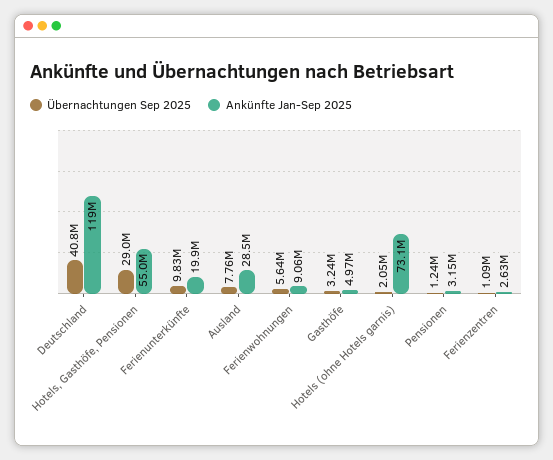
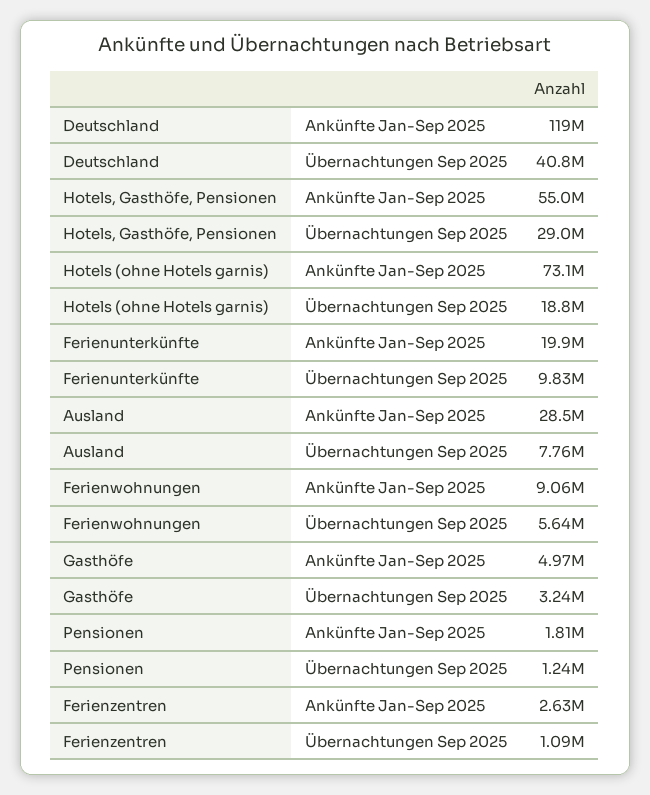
  {
    "Übernachtungen Sep 2025": {
      "Deutschland": 40800000,
      "Hotels, Gasthöfe, Pensionen": 29000000,
      "Ferienunterkünfte": 9830000,
      "Ausland": 7760000,
      "Ferienwohnungen": 5640000,
      "Gasthöfe": 3240000,
-     "Hotels (ohne Hotels garnis)": 2050000,
+     "Hotels (ohne Hotels garnis)": 18800000,
      "Pensionen": 1240000,
      "Ferienzentren": 1090000
    },
    "Ankünfte Jan-Sep 2025": {
      "Deutschland": 119000000,
      "Hotels, Gasthöfe, Pensionen": 55000000,
      "Ferienunterkünfte": 19900000,
      "Ausland": 28500000,
      "Ferienwohnungen": 9060000,
      "Gasthöfe": 4970000,
      "Hotels (ohne Hotels garnis)": 73100000,
-     "Pensionen": 3150000,
+     "Pensionen": 1810000,
      "Ferienzentren": 2630000
    }
  }

